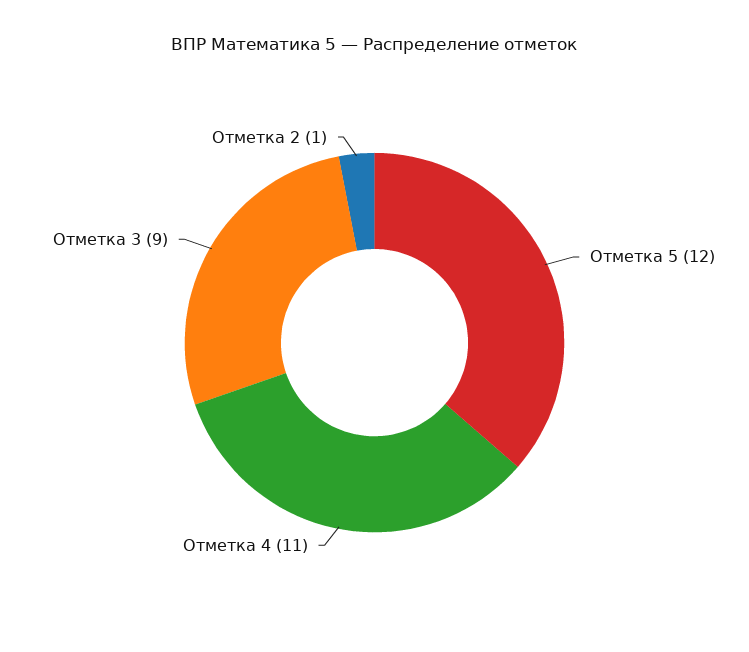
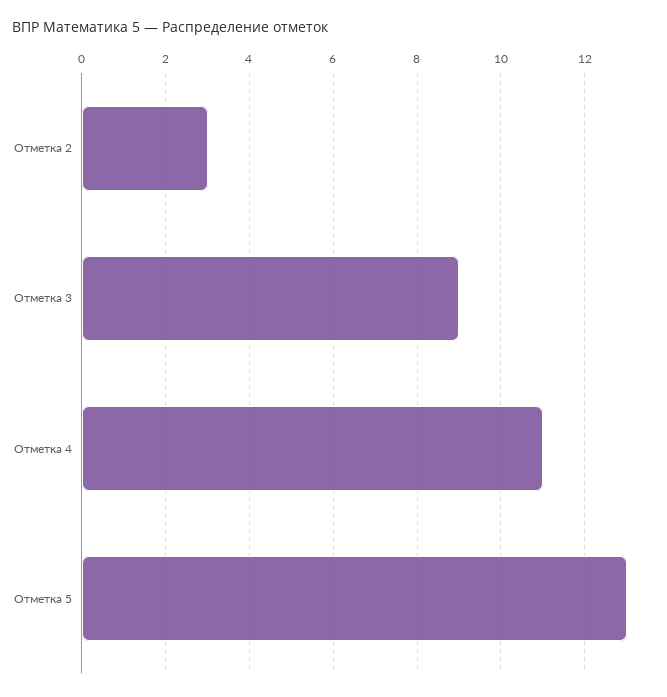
  {
-   "Отметка 5": 12,
+   "Отметка 5": 13,
    "Отметка 4": 11,
    "Отметка 3": 9,
-   "Отметка 2": 1
+   "Отметка 2": 3
  }

